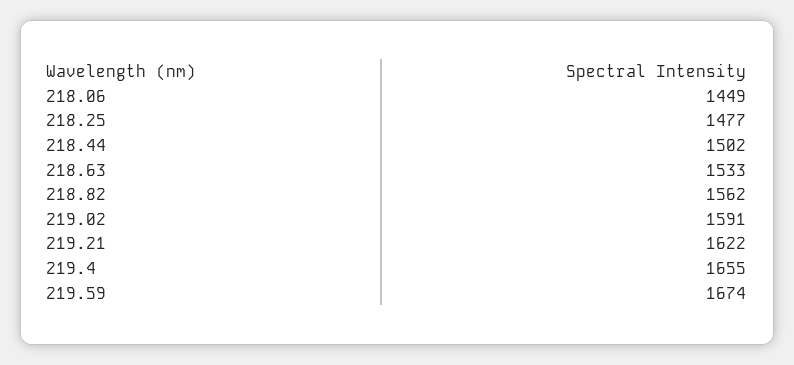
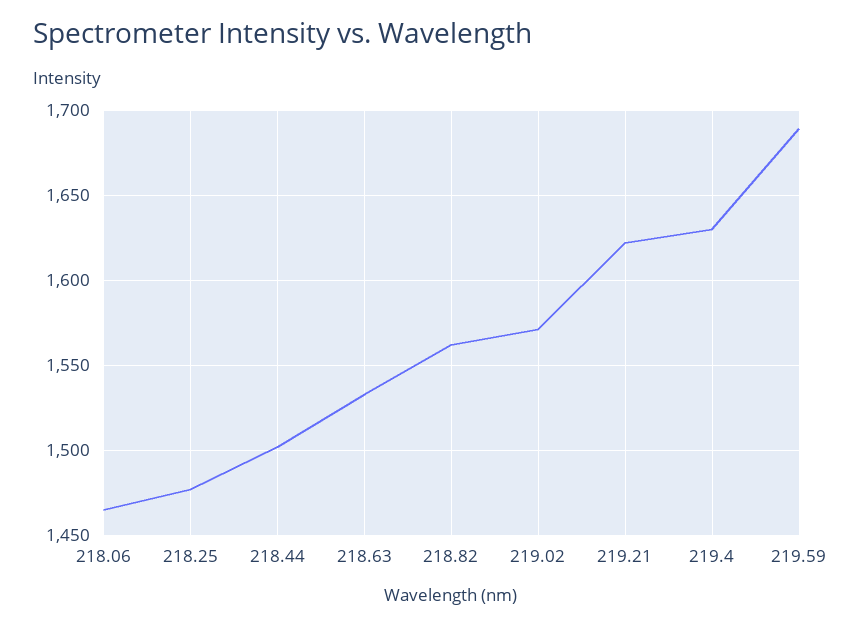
  {
-   "218.06": 1449,
+   "218.06": 1465,
    "218.25": 1477,
    "218.44": 1502,
    "218.63": 1533,
    "218.82": 1562,
-   "219.02": 1591,
+   "219.02": 1570,
    "219.21": 1622,
-   "219.4": 1655,
+   "219.4": 1630,
-   "219.59": 1674
+   "219.59": 1690
  }

